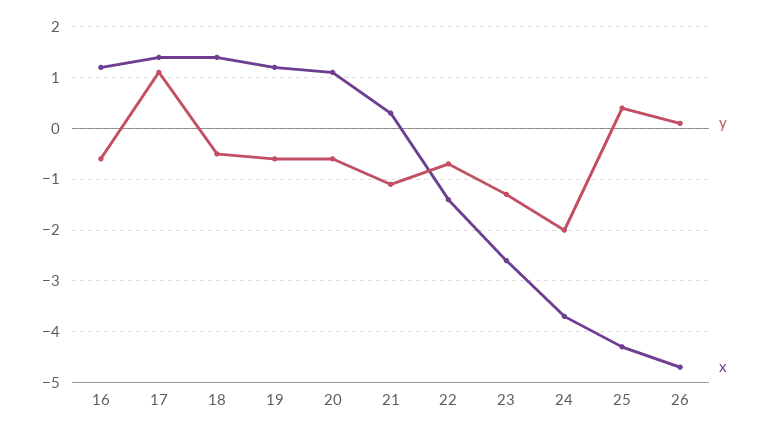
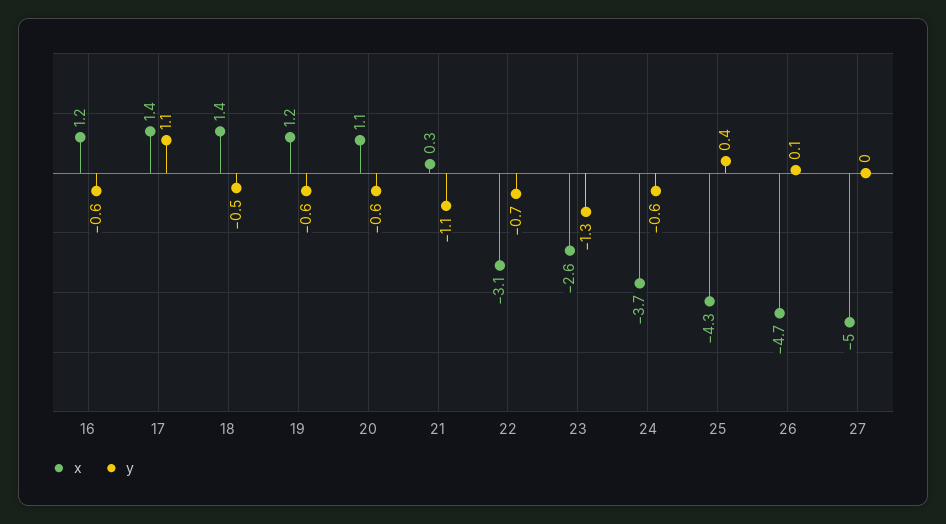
  {
    "y": {
      "16": -0.6,
      "17": 1.1,
      "18": -0.5,
      "19": -0.6,
      "20": -0.6,
      "21": -1.1,
      "22": -0.7,
      "23": -1.3,
-     "24": -2,
+     "24": -0.6,
      "25": 0.4,
-     "26": 0.1
+     "26": 0.1,
+     "27": 0
    },
    "x": {
      "16": 1.2,
      "17": 1.4,
      "18": 1.4,
      "19": 1.2,
      "20": 1.1,
      "21": 0.3,
-     "22": -1.5,
+     "22": -3.1,
      "23": -2.6,
      "24": -3.7,
      "25": -4.3,
-     "26": -4.7
+     "26": -4.7,
+     "27": -5
    }
  }

